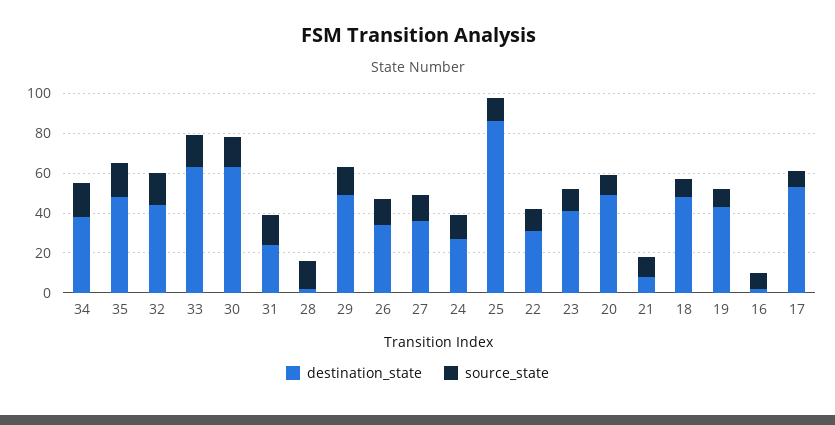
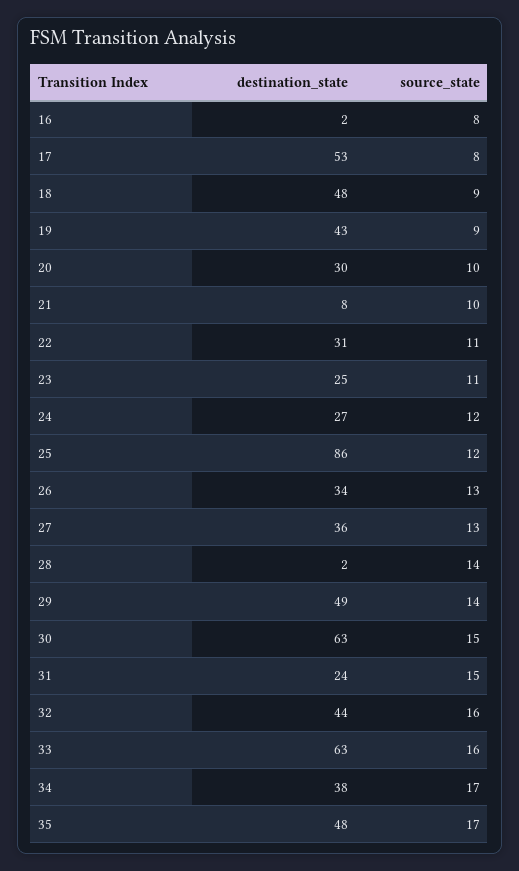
  {
    "destination_state": {
      "34": 38,
      "35": 48,
      "32": 44,
      "33": 63,
      "30": 63,
      "31": 24,
      "28": 2,
      "29": 49,
      "26": 34,
      "27": 36,
      "24": 27,
      "25": 86,
      "22": 31,
-     "23": 40,
+     "23": 25,
-     "20": 50,
+     "20": 30,
      "21": 8,
      "18": 48,
      "19": 43,
      "16": 2,
      "17": 53
    },
    "source_state": {
      "34": 17,
      "35": 17,
      "32": 16,
      "33": 16,
      "30": 15,
      "31": 15,
      "28": 14,
      "29": 14,
      "26": 13,
      "27": 13,
      "24": 12,
      "25": 12,
      "22": 11,
      "23": 11,
      "20": 10,
      "21": 10,
      "18": 9,
      "19": 9,
      "16": 8,
      "17": 8
    }
  }

